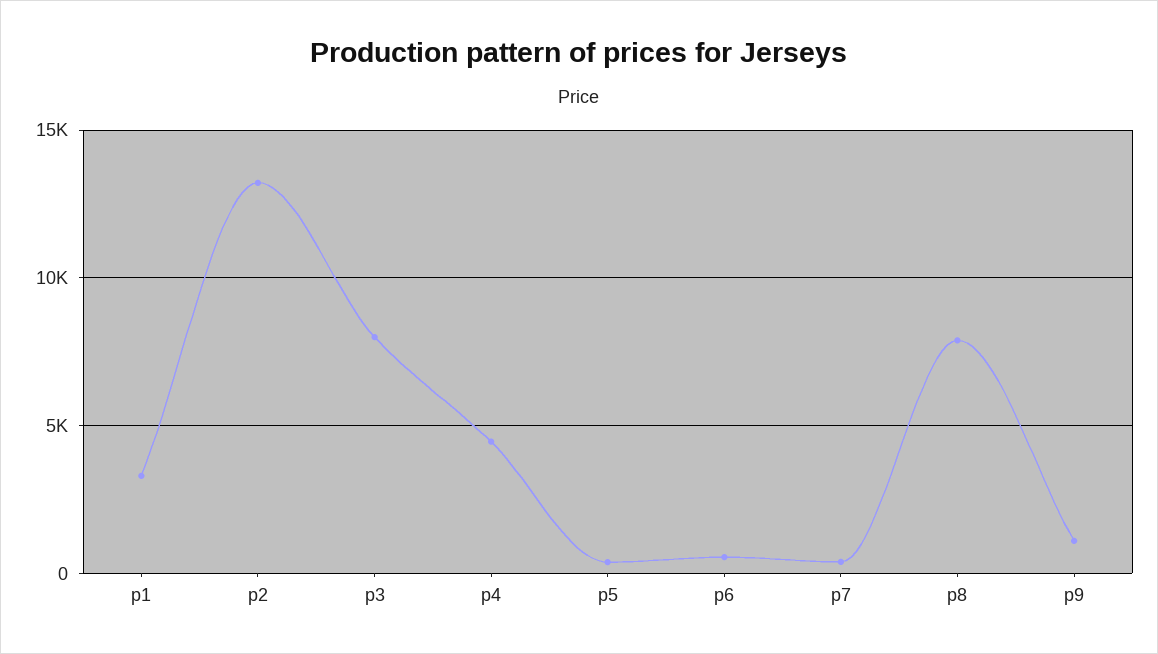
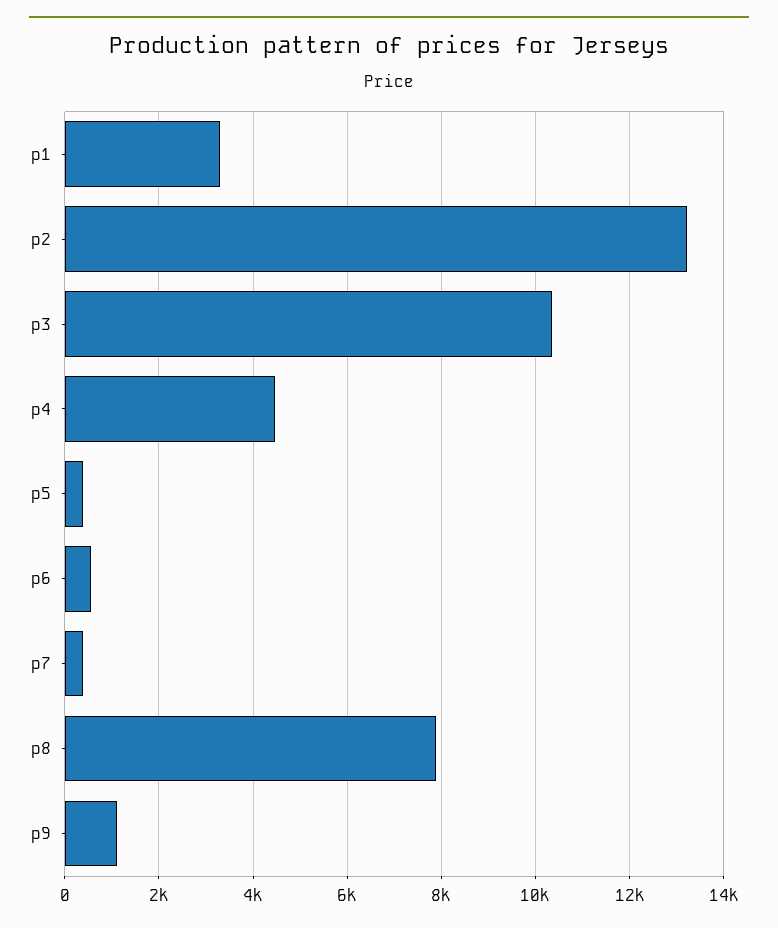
  {
    "p1": 3200,
    "p2": 13200,
-   "p3": 8000,
+   "p3": 10400,
    "p4": 4400,
    "p5": 400,
    "p6": 600,
    "p7": 400,
    "p8": 7800,
    "p9": 1200
  }

